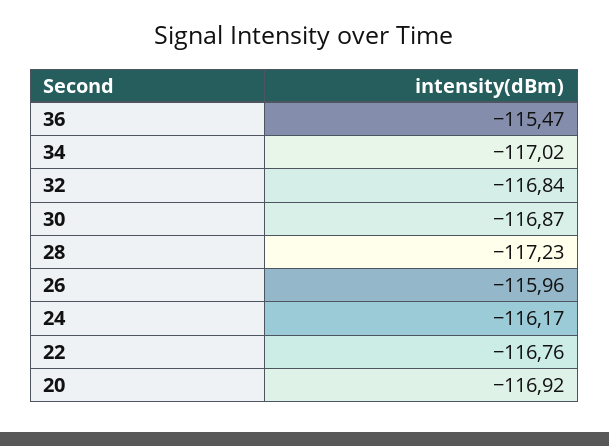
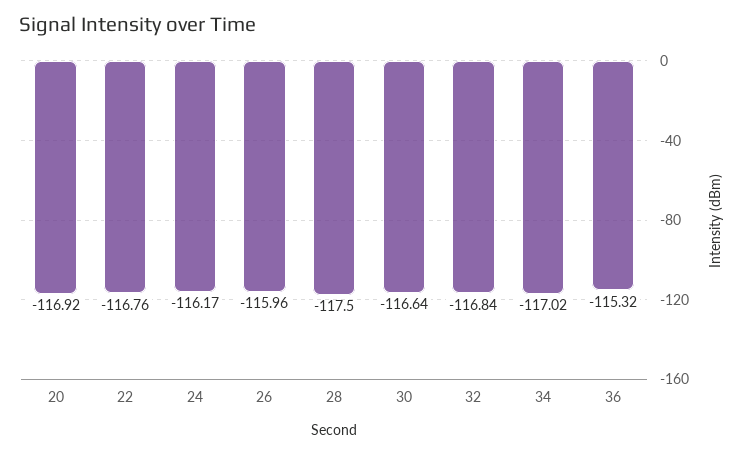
  {
-   "36": -115.47,
+   "36": -115.32,
    "34": -117.02,
    "32": -116.84,
-   "30": -116.87,
+   "30": -116.64,
-   "28": -117.23,
+   "28": -117.5,
    "26": -115.96,
    "24": -116.17,
    "22": -116.76,
    "20": -116.92
  }

